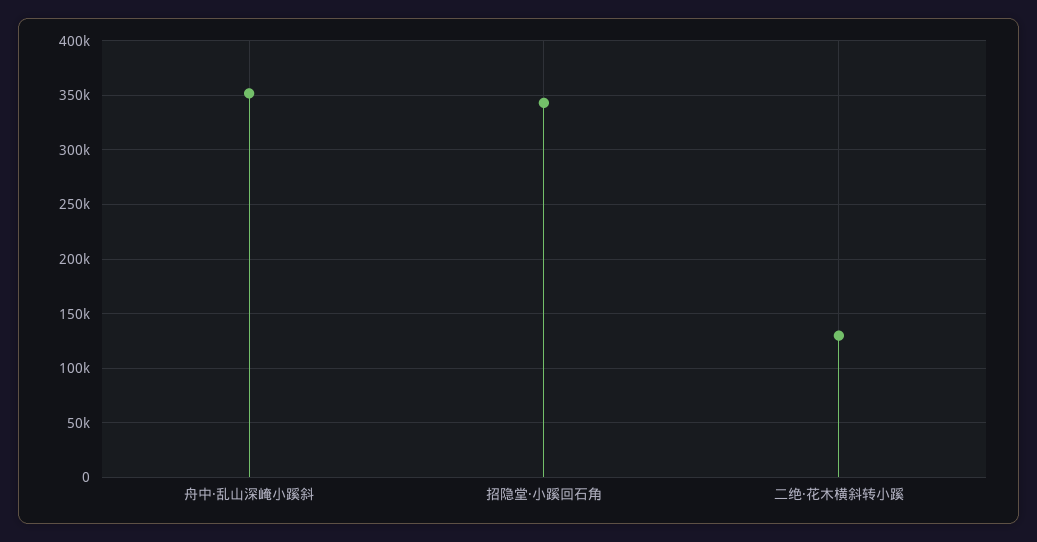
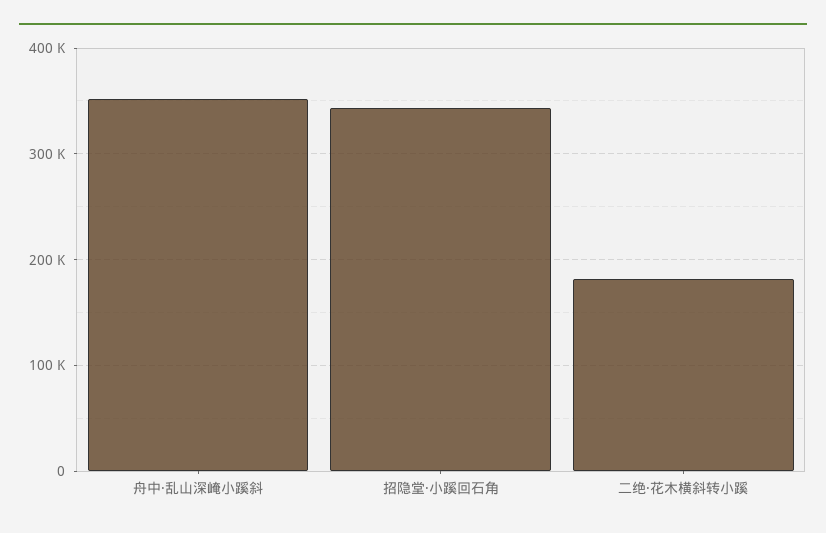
  {
    "舟中·乱山深崦小蹊斜": 350000,
    "招隐堂·小蹊回石角": 340000,
-   "二绝·花木横斜转小蹊": 130000
+   "二绝·花木横斜转小蹊": 180000
  }

